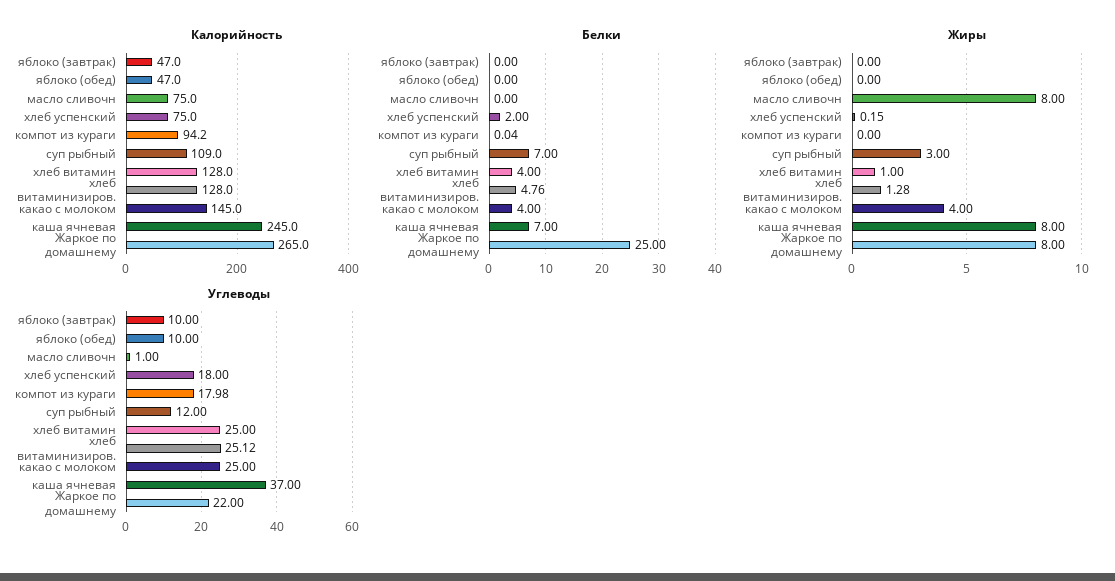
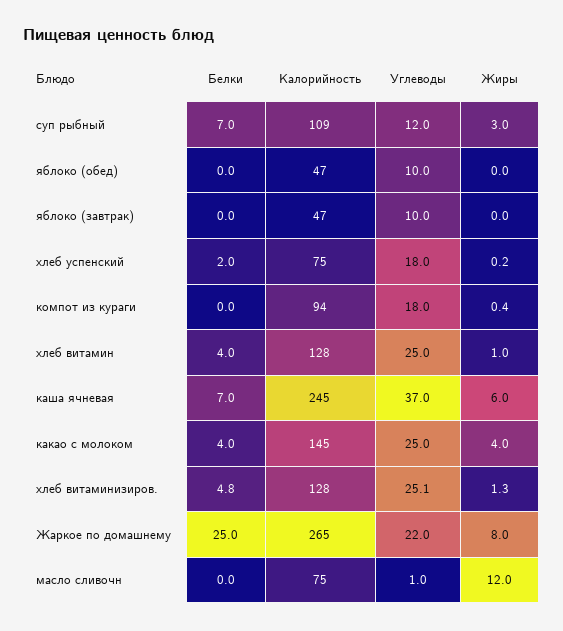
  {
    "Калорийность": {
      "яблоко (завтрак)": 47,
      "яблоко (обед)": 47,
      "масло сливочн": 75,
      "хлеб успенский": 75,
      "компот из кураги": 94.2,
      "суп рыбный": 109,
      "хлеб витамин": 128,
      "хлеб витаминизиров.": 128,
      "какао с молоком": 145,
      "каша ячневая": 245,
      "Жаркое по домашнему": 265
    },
    "Белки": {
      "яблоко (завтрак)": 0,
      "яблоко (обед)": 0,
      "масло сливочн": 0,
      "хлеб успенский": 2,
      "компот из кураги": 0.04,
      "суп рыбный": 7,
      "хлеб витамин": 4,
      "хлеб витаминизиров.": 4.76,
      "какао с молоком": 4,
      "каша ячневая": 7,
      "Жаркое по домашнему": 25
    },
    "Жиры": {
      "яблоко (завтрак)": 0,
      "яблоко (обед)": 0,
-     "масло сливочн": 8,
+     "масло сливочн": 12,
      "хлеб успенский": 0.15,
-     "компот из кураги": 0,
+     "компот из кураги": 0.4,
      "суп рыбный": 3,
      "хлеб витамин": 1,
      "хлеб витаминизиров.": 1.28,
      "какао с молоком": 4,
-     "каша ячневая": 8,
+     "каша ячневая": 6,
      "Жаркое по домашнему": 8
    },
    "Углеводы": {
      "яблоко (завтрак)": 10,
      "яблоко (обед)": 10,
      "масло сливочн": 1,
      "хлеб успенский": 18,
      "компот из кураги": 17.98,
      "суп рыбный": 12,
      "хлеб витамин": 25,
      "хлеб витаминизиров.": 25.12,
      "какао с молоком": 25,
      "каша ячневая": 37,
      "Жаркое по домашнему": 22
    }
  }

